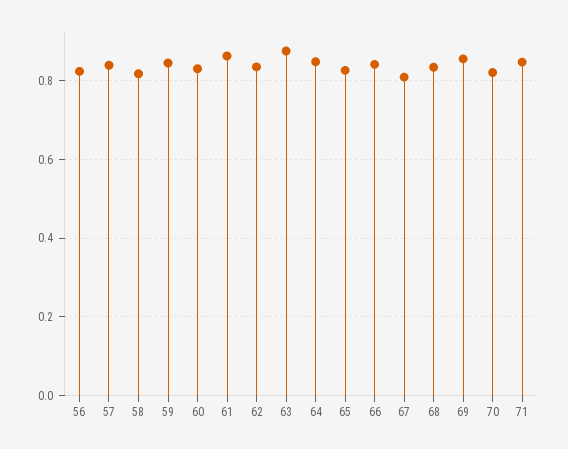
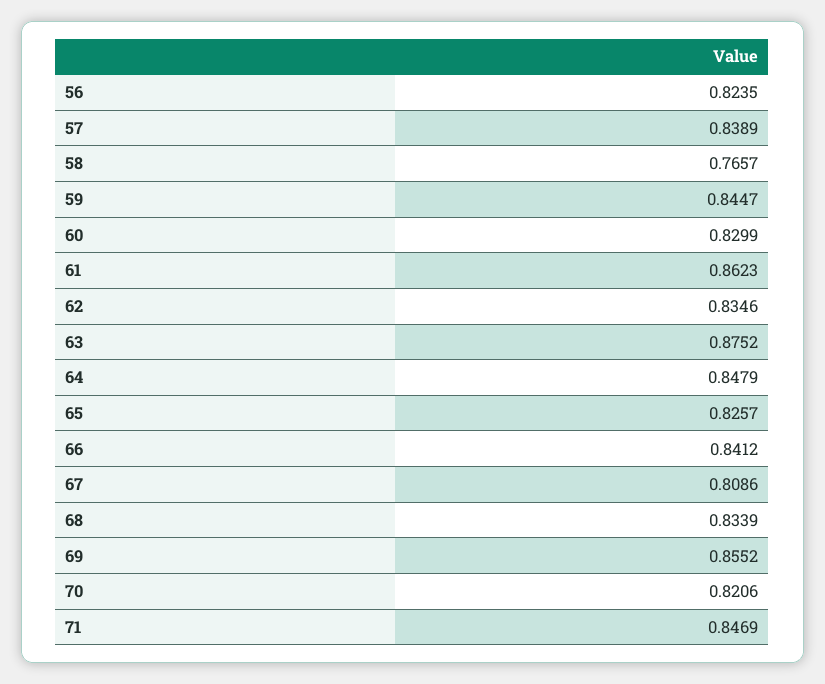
  {
    "56": 0.8235,
    "57": 0.8389,
-   "58": 0.82,
+   "58": 0.7657,
    "59": 0.8447,
    "60": 0.8299,
    "61": 0.8623,
    "62": 0.8346,
    "63": 0.8752,
    "64": 0.8479,
    "65": 0.8257,
    "66": 0.8412,
    "67": 0.8086,
    "68": 0.8339,
    "69": 0.8552,
    "70": 0.8206,
    "71": 0.8469
  }

